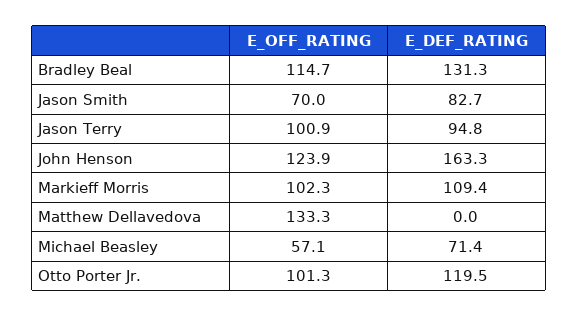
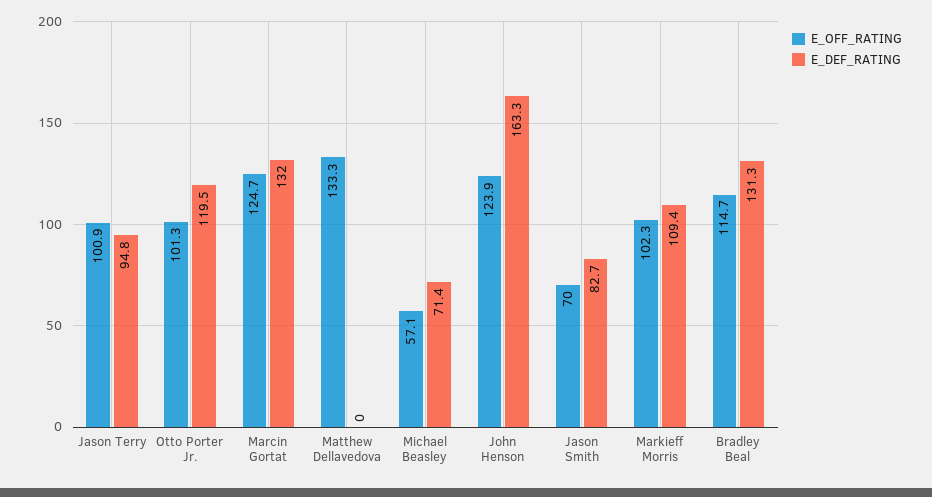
  {
    "E_OFF_RATING": {
      "Bradley Beal": 114.7,
      "Jason Smith": 70,
      "Jason Terry": 100.9,
      "John Henson": 123.9,
      "Markieff Morris": 102.3,
      "Matthew Dellavedova": 133.3,
      "Michael Beasley": 57.1,
-     "Otto Porter Jr.": 101.3
+     "Otto Porter Jr.": 101.3,
+     "Marcin Gortat": 124.7
    },
    "E_DEF_RATING": {
      "Bradley Beal": 131.3,
      "Jason Smith": 82.7,
      "Jason Terry": 94.8,
      "John Henson": 163.3,
      "Markieff Morris": 109.4,
      "Matthew Dellavedova": 0,
      "Michael Beasley": 71.4,
-     "Otto Porter Jr.": 119.5
+     "Otto Porter Jr.": 119.5,
+     "Marcin Gortat": 132
    }
  }

